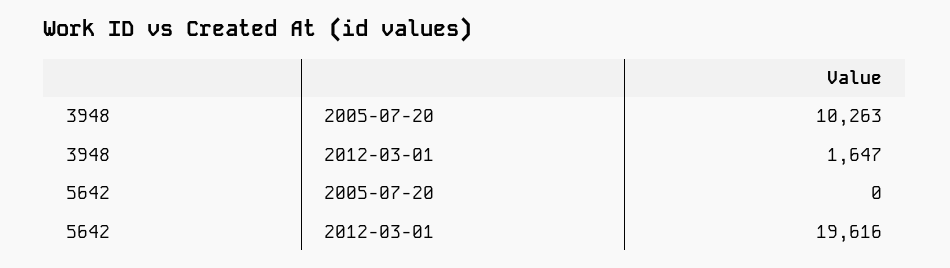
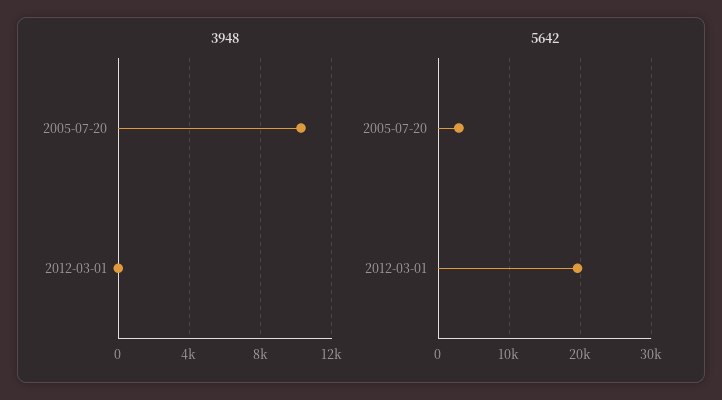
  {
    "3948": {
      "2005-07-20": 10263,
-     "2012-03-01": 1647
+     "2012-03-01": 0
    },
    "5642": {
-     "2005-07-20": 0,
+     "2005-07-20": 3000,
      "2012-03-01": 19616
    }
  }

